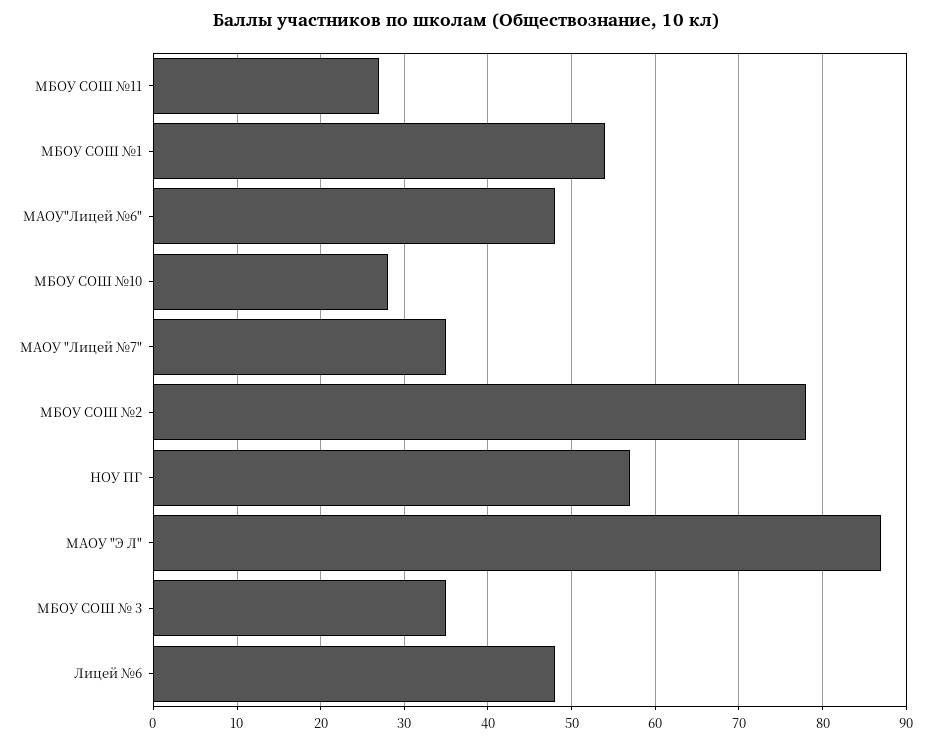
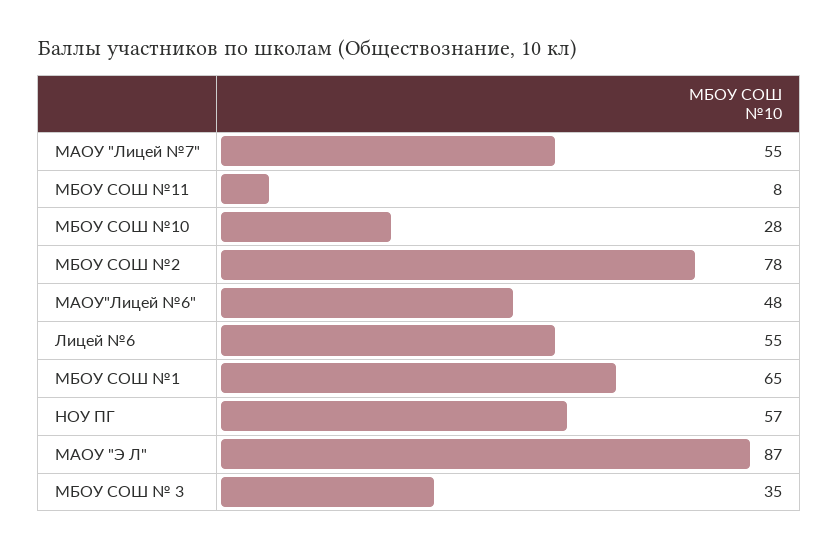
  {
-   "МБОУ СОШ №11": 27,
+   "МБОУ СОШ №11": 8,
-   "МБОУ СОШ №1": 54,
+   "МБОУ СОШ №1": 65,
    "МАОУ\"Лицей №6\"": 48,
    "МБОУ СОШ №10": 28,
-   "МАОУ \"Лицей №7\"": 35,
+   "МАОУ \"Лицей №7\"": 55,
    "МБОУ СОШ №2": 78,
    "НОУ ПГ": 57,
    "МАОУ \"Э Л\"": 87,
    "МБОУ СОШ № 3": 35,
-   "Лицей №6": 48
+   "Лицей №6": 55
  }

